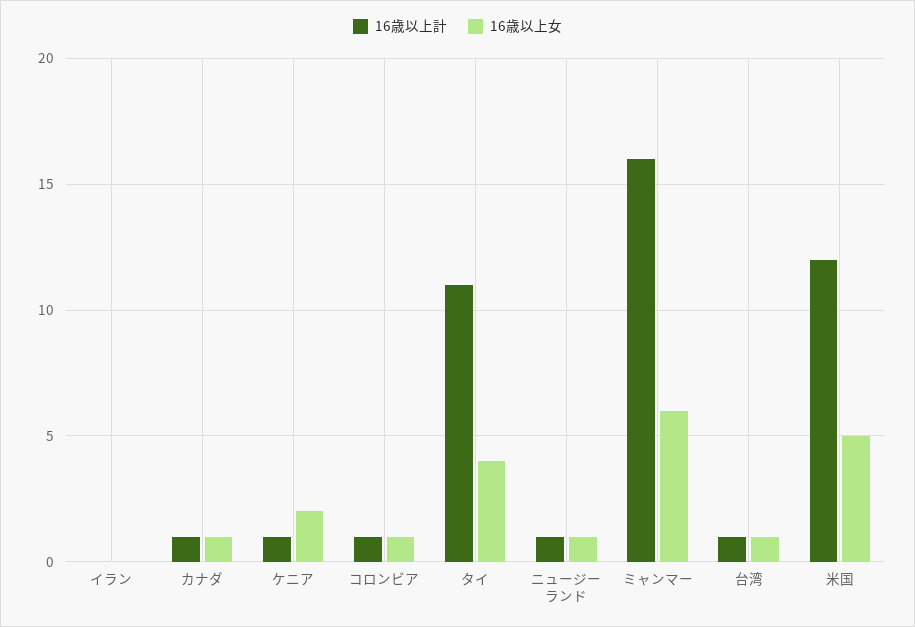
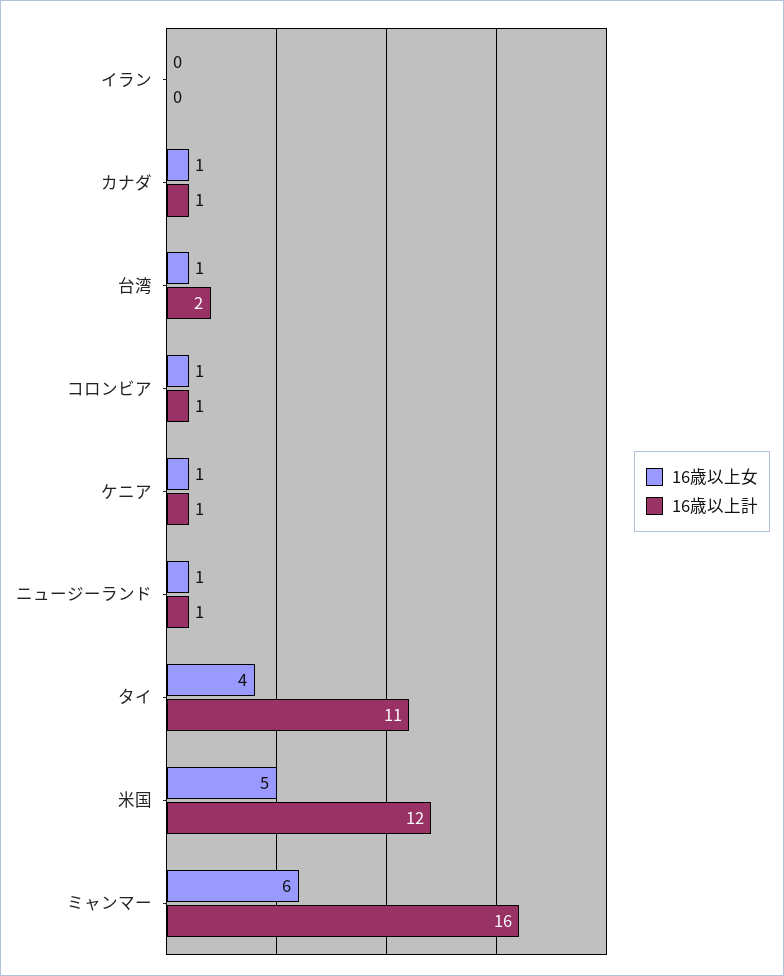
  {
    "16歳以上計": {
      "イラン": 0,
      "カナダ": 1,
      "ケニア": 1,
      "コロンビア": 1,
      "タイ": 11,
      "ニュージーランド": 1,
      "ミャンマー": 16,
-     "台湾": 1,
+     "台湾": 2,
      "米国": 12
    },
    "16歳以上女": {
      "イラン": 0,
      "カナダ": 1,
-     "ケニア": 2,
+     "ケニア": 1,
      "コロンビア": 1,
      "タイ": 4,
      "ニュージーランド": 1,
      "ミャンマー": 6,
      "台湾": 1,
      "米国": 5
    }
  }

